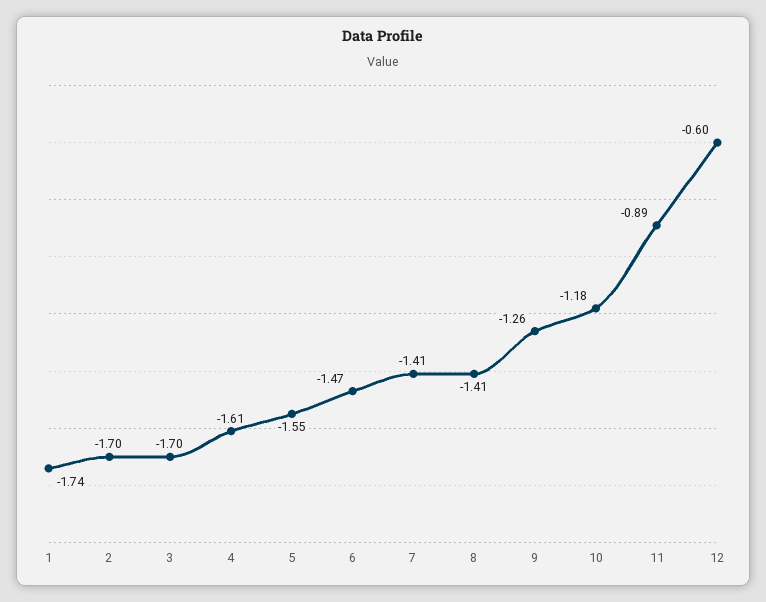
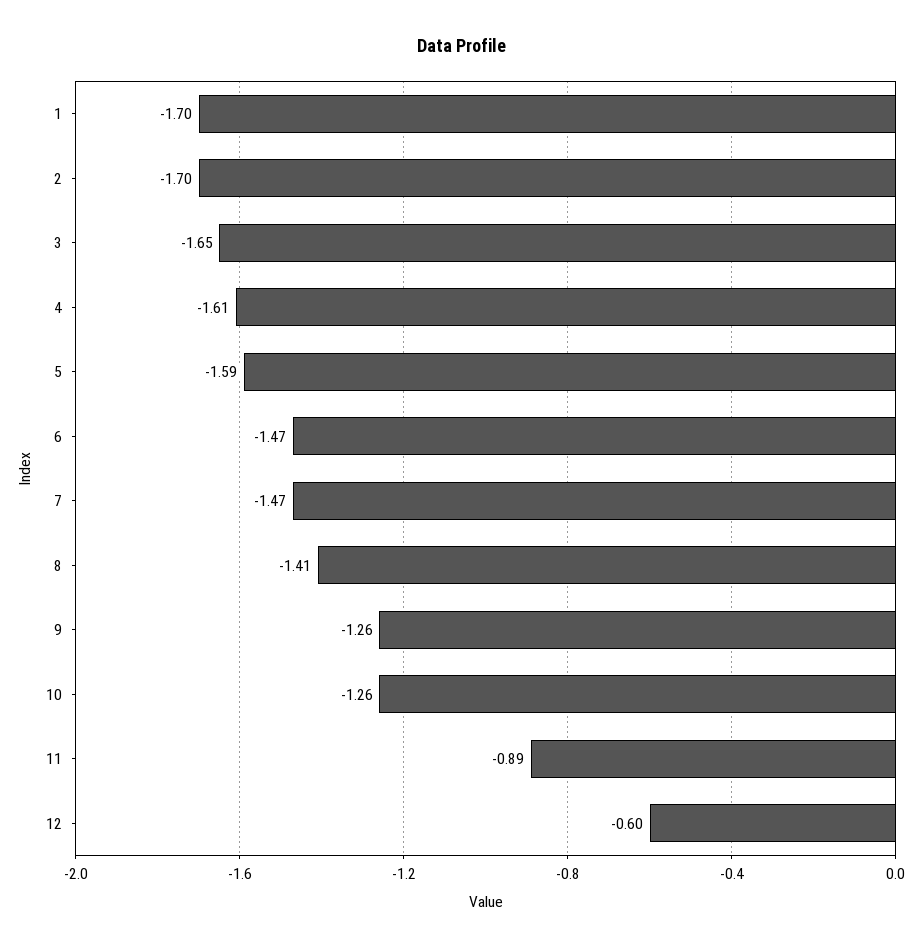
  {
-   "1": -1.74,
+   "1": -1.7,
    "2": -1.7,
-   "3": -1.7,
+   "3": -1.65,
    "4": -1.61,
-   "5": -1.55,
+   "5": -1.59,
    "6": -1.47,
-   "7": -1.41,
+   "7": -1.47,
    "8": -1.41,
    "9": -1.26,
-   "10": -1.18,
+   "10": -1.26,
    "11": -0.89,
    "12": -0.6
  }

